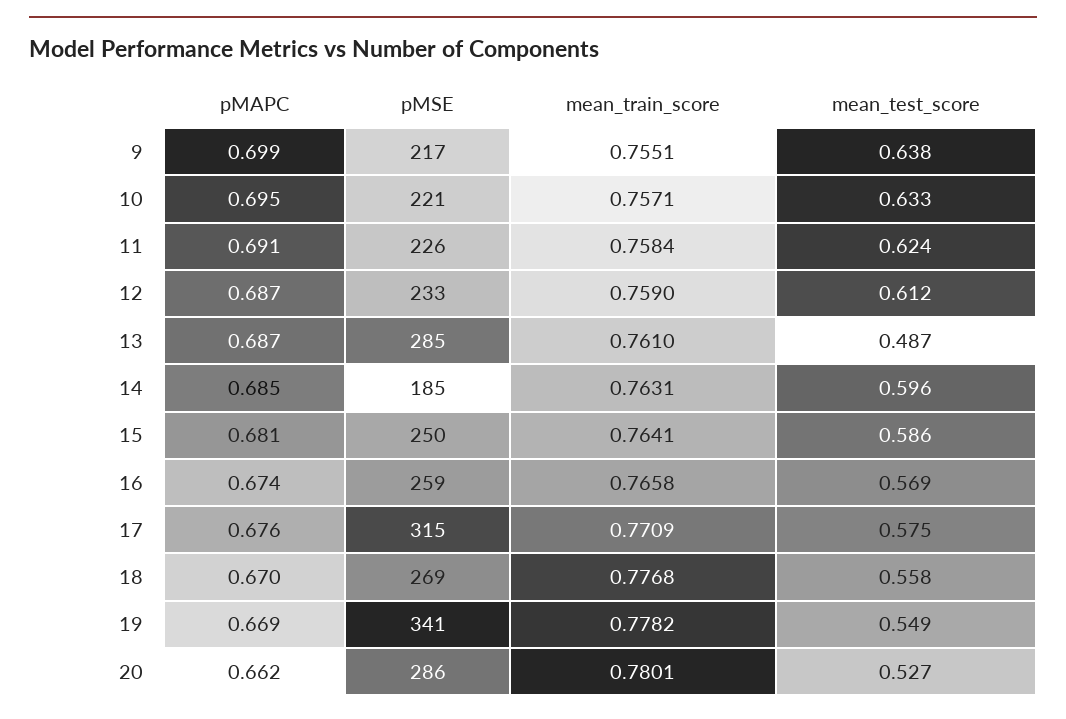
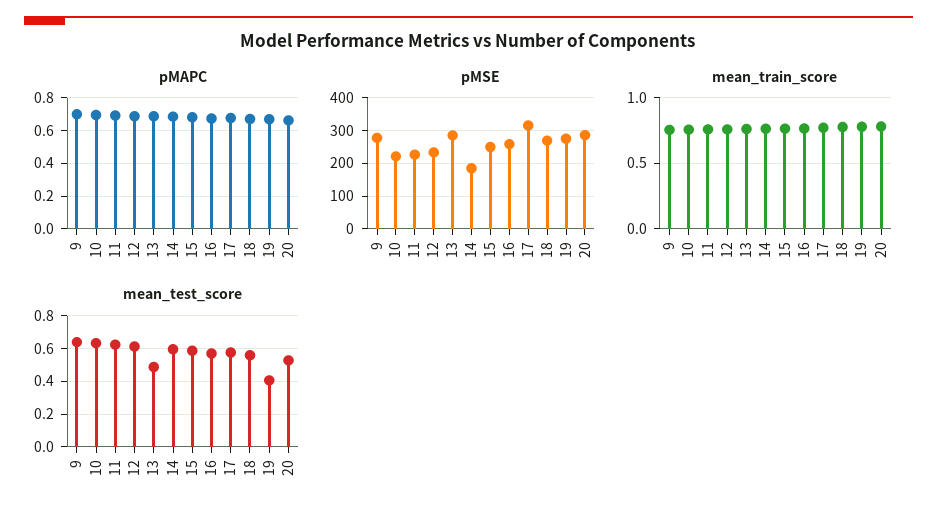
  {
    "pMAPC": {
      "9": 0.699,
      "10": 0.695,
      "11": 0.691,
      "12": 0.687,
      "13": 0.687,
      "14": 0.685,
      "15": 0.681,
      "16": 0.674,
      "17": 0.676,
      "18": 0.67,
      "19": 0.669,
      "20": 0.662
    },
    "pMSE": {
-     "9": 217,
+     "9": 280,
      "10": 221,
      "11": 226,
      "12": 233,
      "13": 285,
      "14": 185,
      "15": 250,
      "16": 259,
      "17": 315,
      "18": 269,
-     "19": 341,
+     "19": 280,
      "20": 286
    },
    "mean_train_score": {
      "9": 0.7551,
      "10": 0.7571,
      "11": 0.7584,
      "12": 0.759,
      "13": 0.761,
      "14": 0.7631,
      "15": 0.7641,
      "16": 0.7658,
      "17": 0.7709,
      "18": 0.7768,
      "19": 0.7782,
      "20": 0.7801
    },
    "mean_test_score": {
      "9": 0.638,
      "10": 0.633,
      "11": 0.624,
      "12": 0.612,
      "13": 0.487,
      "14": 0.596,
      "15": 0.586,
      "16": 0.569,
      "17": 0.575,
      "18": 0.558,
-     "19": 0.549,
+     "19": 0.4,
      "20": 0.527
    }
  }

